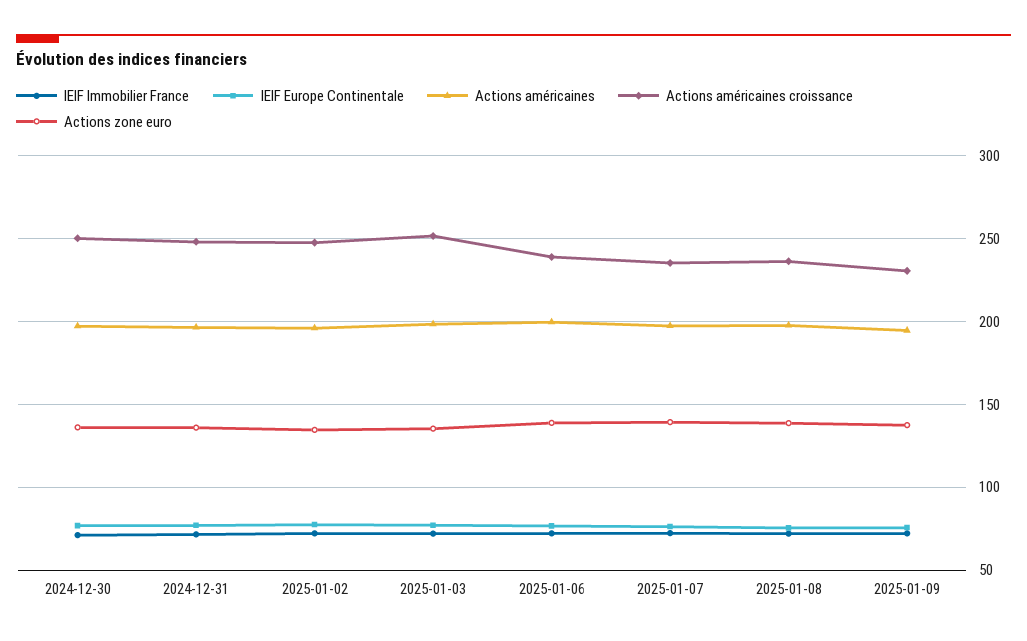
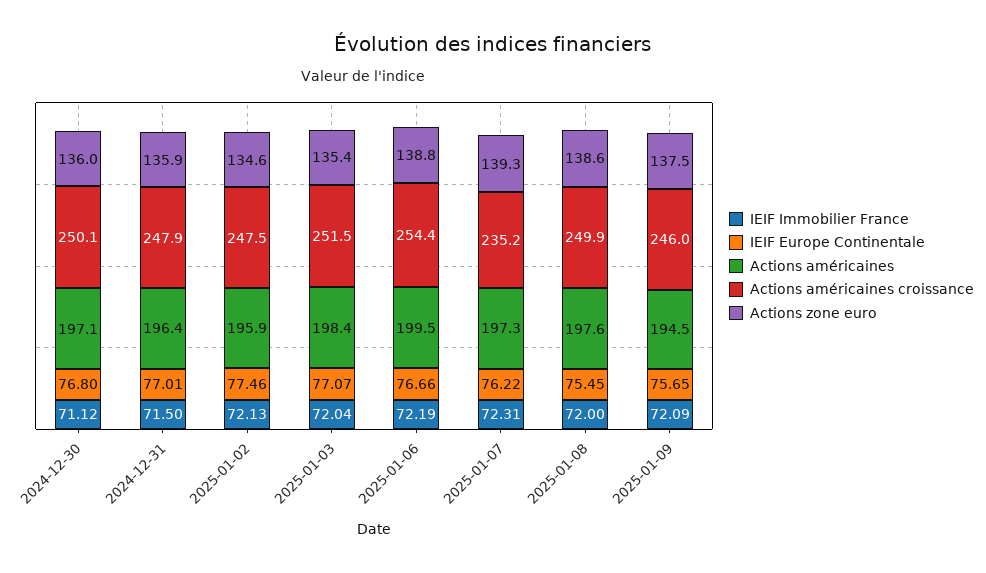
  {
    "IEIF Immobilier France": {
      "2024-12-30": 71.12,
      "2024-12-31": 71.5,
      "2025-01-02": 72.13,
      "2025-01-03": 72.04,
      "2025-01-06": 72.19,
      "2025-01-07": 72.31,
      "2025-01-08": 72,
      "2025-01-09": 72.09
    },
    "IEIF Europe Continentale": {
      "2024-12-30": 76.8,
      "2024-12-31": 77.01,
      "2025-01-02": 77.46,
      "2025-01-03": 77.07,
      "2025-01-06": 76.66,
      "2025-01-07": 76.22,
      "2025-01-08": 75.45,
      "2025-01-09": 75.65
    },
    "Actions américaines": {
      "2024-12-30": 197.1,
      "2024-12-31": 196.4,
      "2025-01-02": 195.9,
      "2025-01-03": 198.4,
      "2025-01-06": 199.5,
      "2025-01-07": 197.3,
      "2025-01-08": 197.6,
      "2025-01-09": 194.5
    },
    "Actions américaines croissance": {
      "2024-12-30": 250.1,
      "2024-12-31": 247.9,
      "2025-01-02": 247.5,
      "2025-01-03": 251.5,
-     "2025-01-06": 240,
+     "2025-01-06": 254.4,
      "2025-01-07": 235.2,
-     "2025-01-08": 235,
+     "2025-01-08": 249.9,
-     "2025-01-09": 230
+     "2025-01-09": 246
    },
    "Actions zone euro": {
      "2024-12-30": 136,
      "2024-12-31": 135.9,
      "2025-01-02": 134.6,
      "2025-01-03": 135.4,
      "2025-01-06": 138.8,
      "2025-01-07": 139.3,
      "2025-01-08": 138.6,
      "2025-01-09": 137.5
    }
  }

